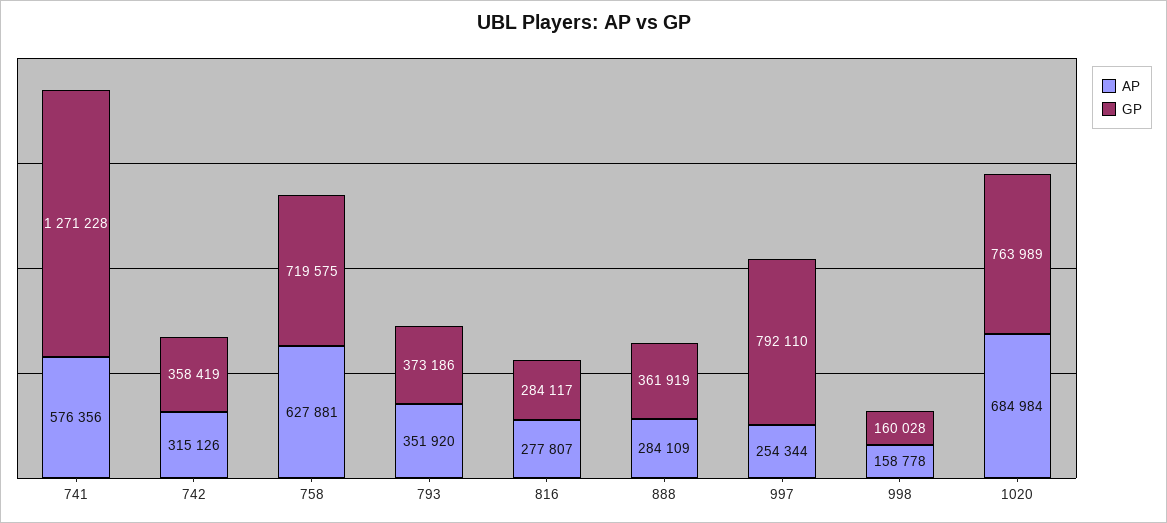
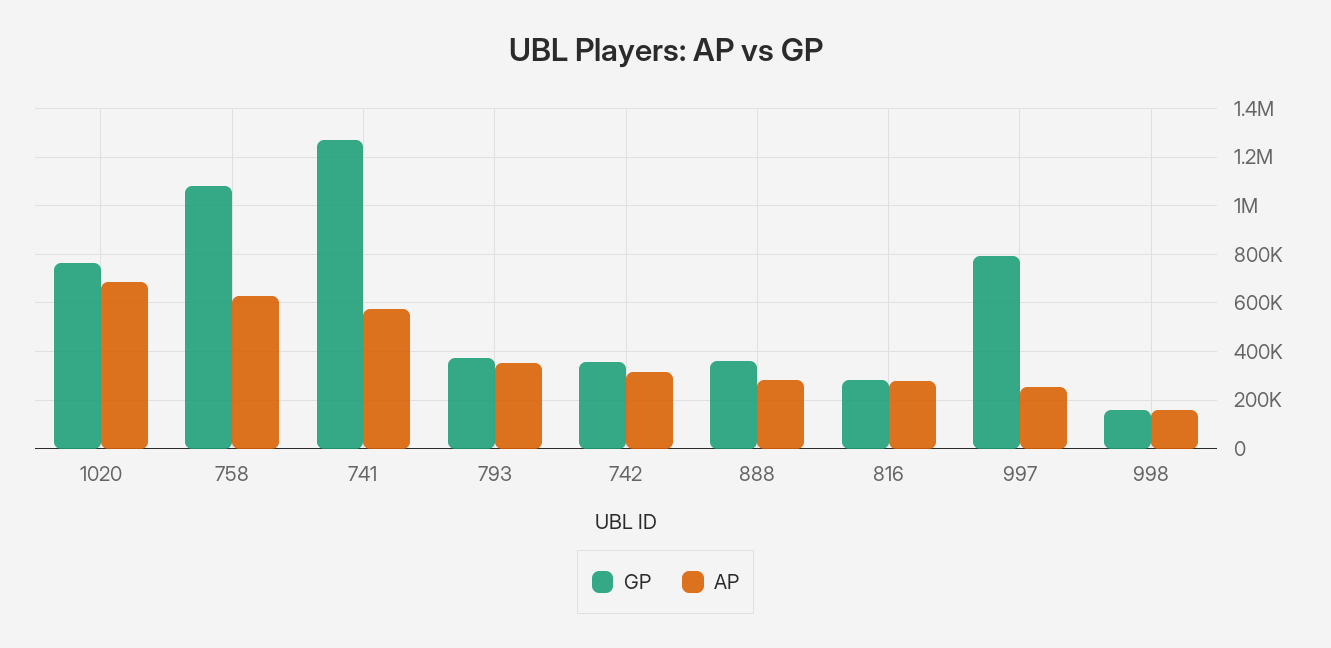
  {
    "AP": {
      "741": 576356,
      "742": 315126,
      "758": 627881,
      "793": 351920,
      "816": 277807,
      "888": 284109,
      "997": 254344,
      "998": 158778,
      "1020": 684984
    },
    "GP": {
      "741": 1271228,
      "742": 358419,
-     "758": 719575,
+     "758": 1075000,
      "793": 373186,
      "816": 284117,
      "888": 361919,
      "997": 792110,
      "998": 160028,
      "1020": 763989
    }
  }

